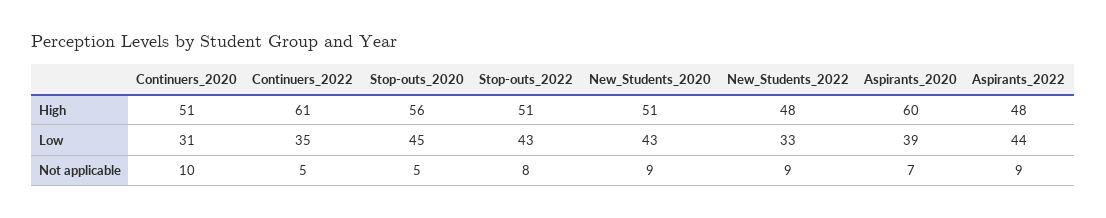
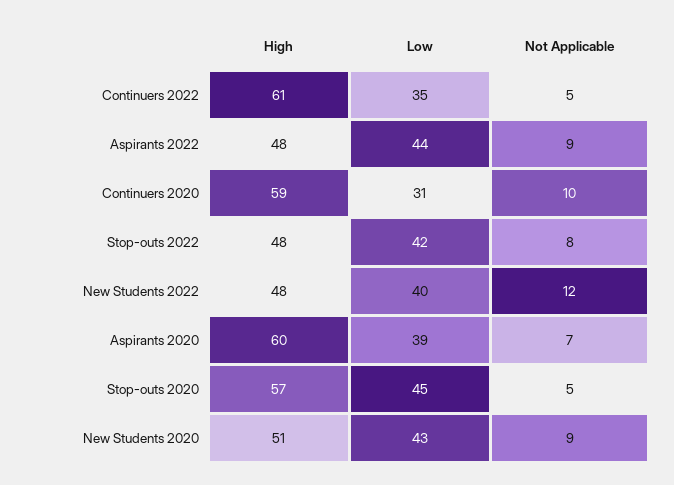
  {
    "Continuers_2020": {
-     "High": 51,
+     "High": 59,
      "Low": 31,
      "Not applicable": 10
    },
    "Continuers_2022": {
      "High": 61,
      "Low": 35,
      "Not applicable": 5
    },
    "Stop-outs_2020": {
-     "High": 56,
+     "High": 57,
      "Low": 45,
      "Not applicable": 5
    },
    "Stop-outs_2022": {
-     "High": 51,
+     "High": 48,
-     "Low": 43,
+     "Low": 42,
      "Not applicable": 8
    },
    "New_Students_2020": {
      "High": 51,
      "Low": 43,
      "Not applicable": 9
    },
    "New_Students_2022": {
      "High": 48,
-     "Low": 33,
+     "Low": 40,
-     "Not applicable": 9
+     "Not applicable": 12
    },
    "Aspirants_2020": {
      "High": 60,
      "Low": 39,
      "Not applicable": 7
    },
    "Aspirants_2022": {
      "High": 48,
      "Low": 44,
      "Not applicable": 9
    }
  }

